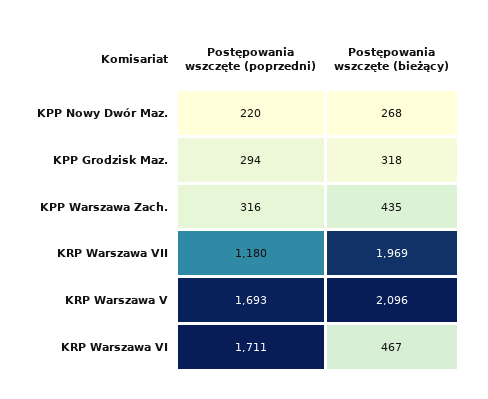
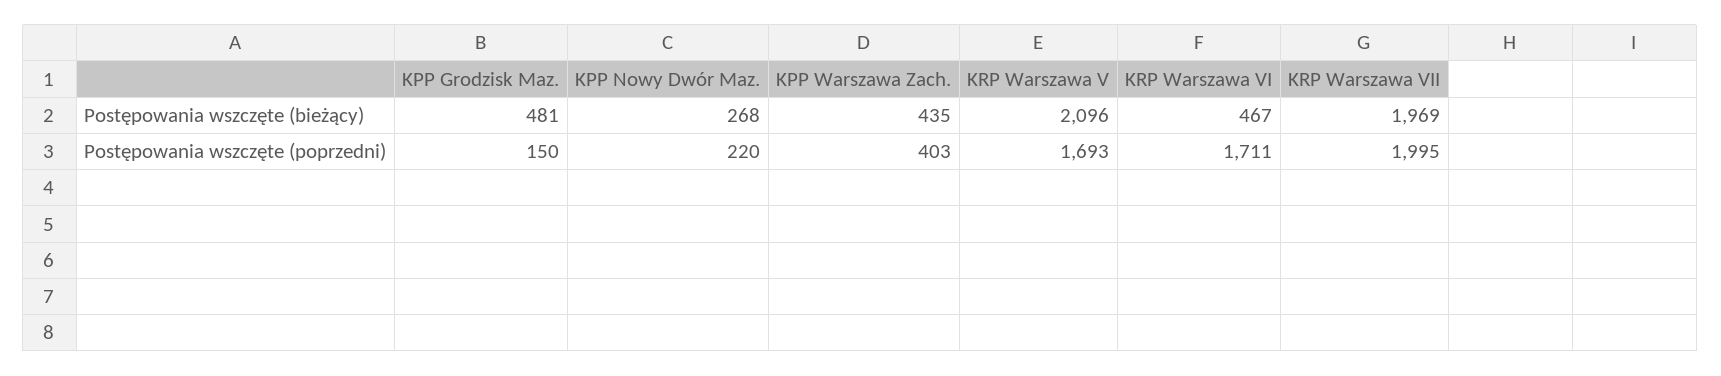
  {
    "Postępowania wszczęte (poprzedni)": {
      "KPP Nowy Dwór Maz.": 220,
-     "KPP Grodzisk Maz.": 294,
+     "KPP Grodzisk Maz.": 150,
-     "KPP Warszawa Zach.": 316,
+     "KPP Warszawa Zach.": 403,
-     "KRP Warszawa VII": 1180,
+     "KRP Warszawa VII": 1995,
      "KRP Warszawa V": 1693,
      "KRP Warszawa VI": 1711
    },
    "Postępowania wszczęte (bieżący)": {
      "KPP Nowy Dwór Maz.": 268,
-     "KPP Grodzisk Maz.": 318,
+     "KPP Grodzisk Maz.": 481,
      "KPP Warszawa Zach.": 435,
      "KRP Warszawa VII": 1969,
      "KRP Warszawa V": 2096,
      "KRP Warszawa VI": 467
    }
  }

